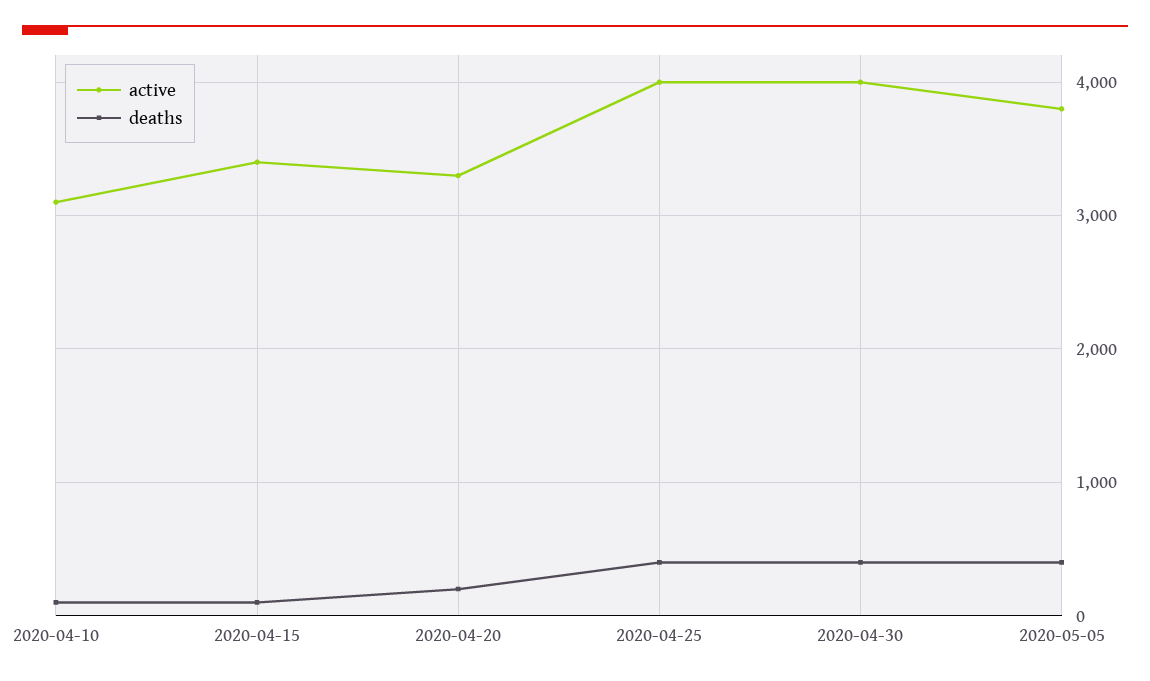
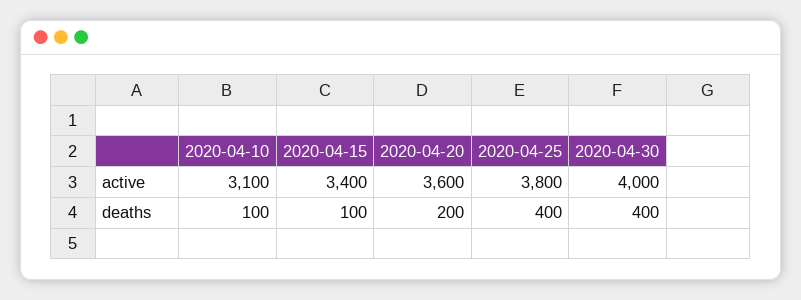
  {
    "active": {
      "2020-04-10": 3100,
      "2020-04-15": 3400,
-     "2020-04-20": 3300,
+     "2020-04-20": 3600,
-     "2020-04-25": 4000,
+     "2020-04-25": 3800,
-     "2020-04-30": 4000,
+     "2020-04-30": 4000
-     "2020-05-05": 3800
    },
    "deaths": {
      "2020-04-10": 100,
      "2020-04-15": 100,
      "2020-04-20": 200,
      "2020-04-25": 400,
-     "2020-04-30": 400,
+     "2020-04-30": 400
-     "2020-05-05": 400
    }
  }

